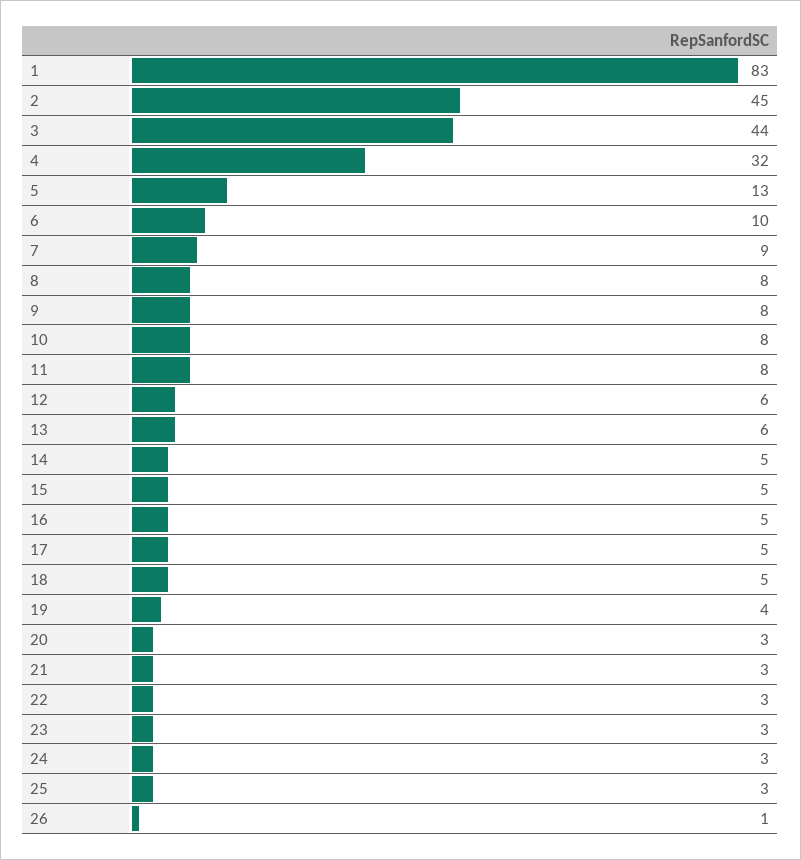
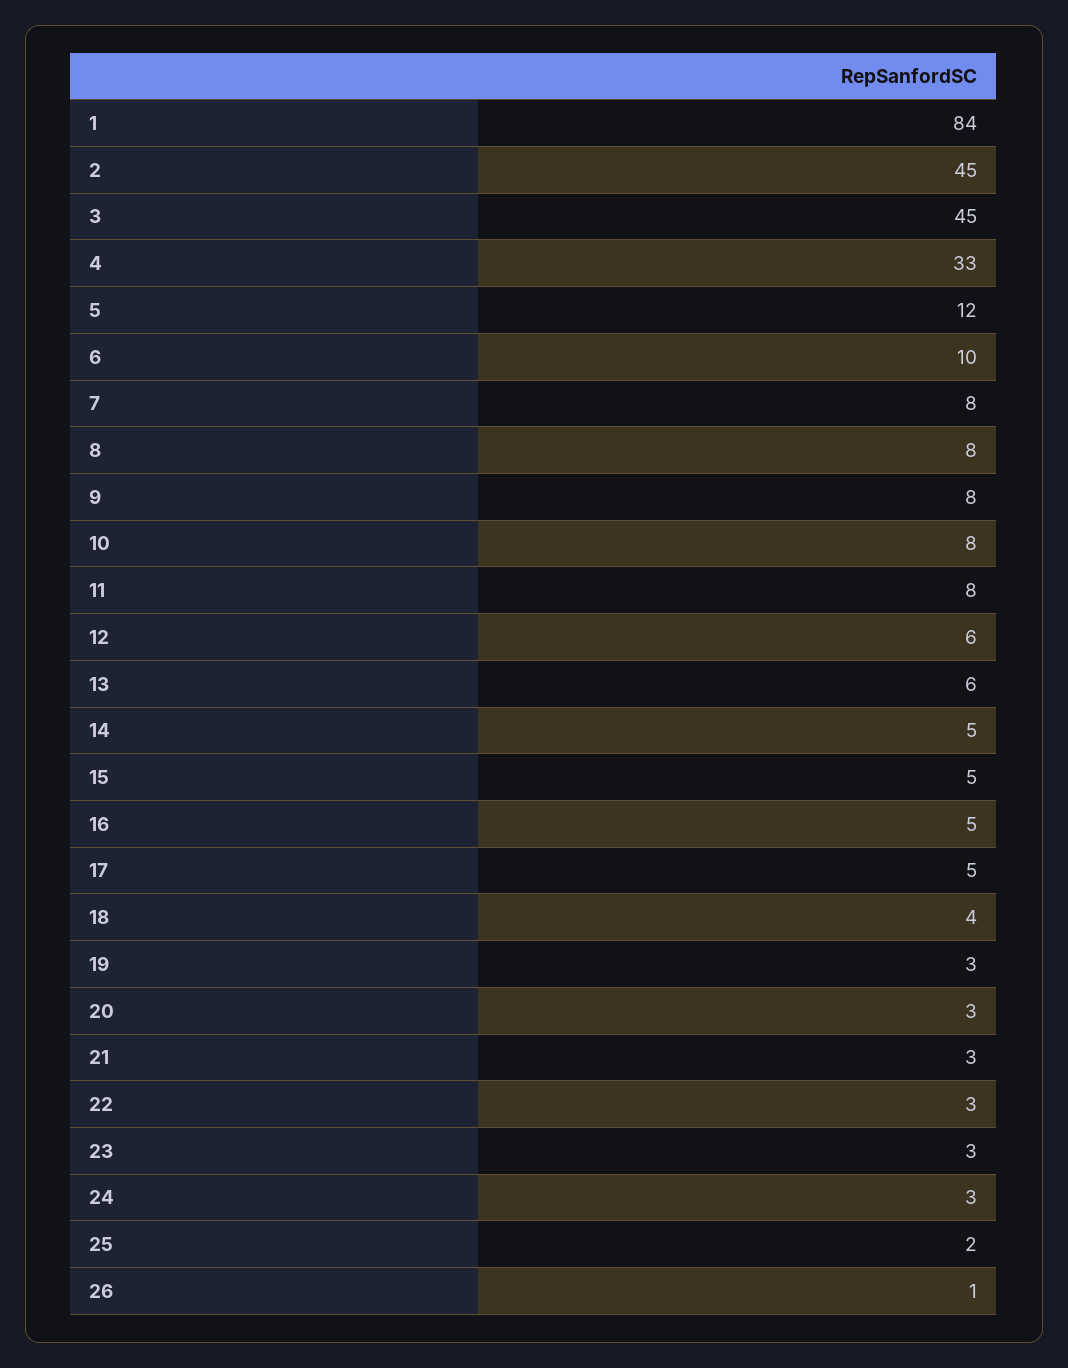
  {
-   "1": 83,
+   "1": 84,
    "2": 45,
-   "3": 44,
+   "3": 45,
-   "4": 32,
+   "4": 33,
-   "5": 13,
+   "5": 12,
    "6": 10,
-   "7": 9,
+   "7": 8,
    "8": 8,
    "9": 8,
    "10": 8,
    "11": 8,
    "12": 6,
    "13": 6,
    "14": 5,
    "15": 5,
    "16": 5,
    "17": 5,
-   "18": 5,
+   "18": 4,
-   "19": 4,
+   "19": 3,
    "20": 3,
    "21": 3,
    "22": 3,
    "23": 3,
    "24": 3,
-   "25": 3,
+   "25": 2,
    "26": 1
  }

